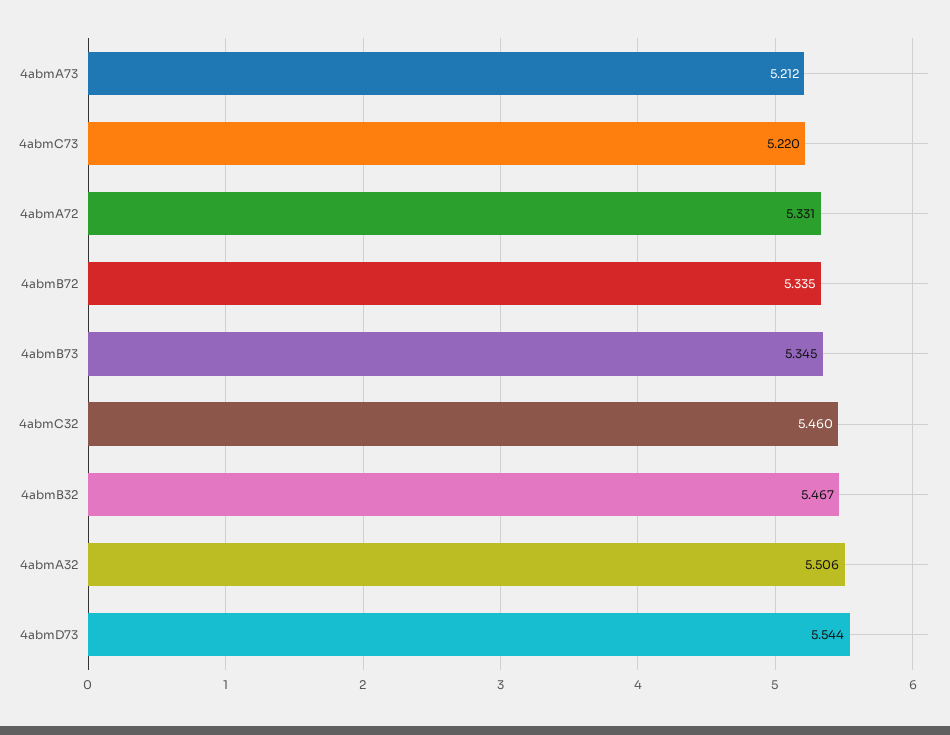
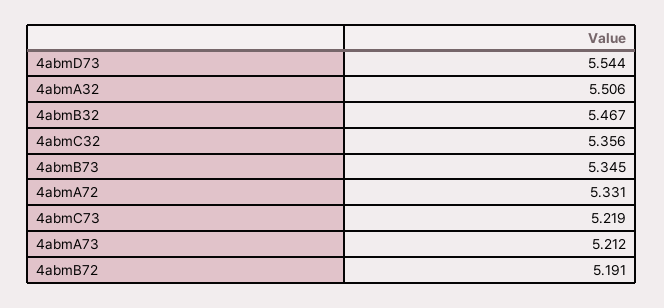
  {
    "4abmA73": 5.212,
-   "4abmC73": 5.22,
+   "4abmC73": 5.219,
    "4abmA72": 5.331,
-   "4abmB72": 5.335,
+   "4abmB72": 5.191,
    "4abmB73": 5.345,
-   "4abmC32": 5.46,
+   "4abmC32": 5.356,
    "4abmB32": 5.467,
    "4abmA32": 5.506,
    "4abmD73": 5.544
  }

